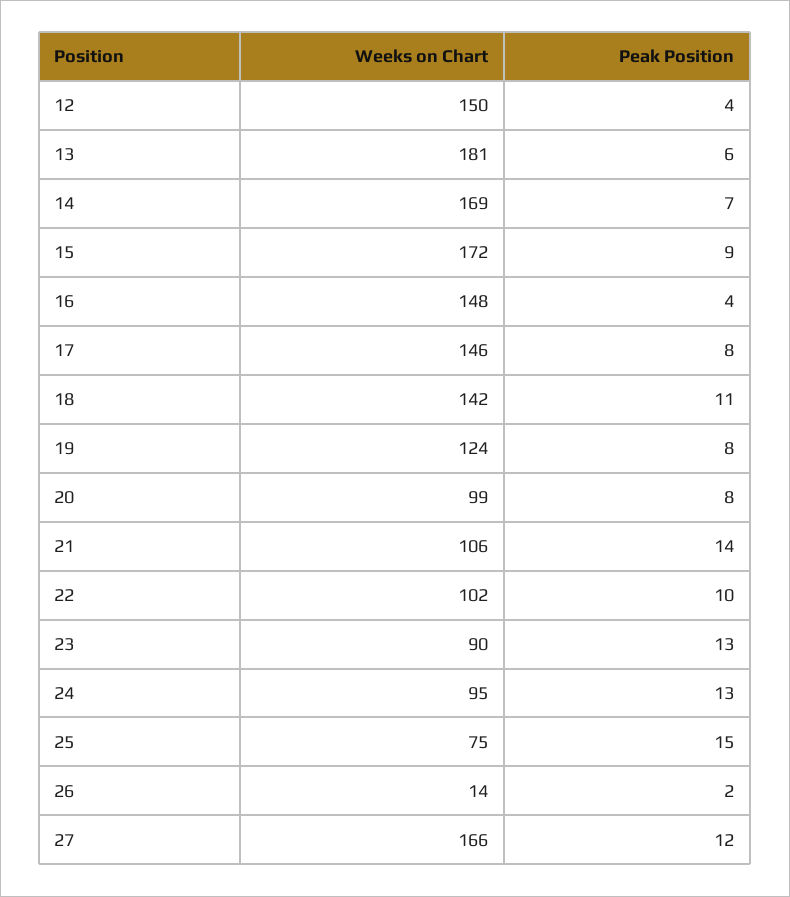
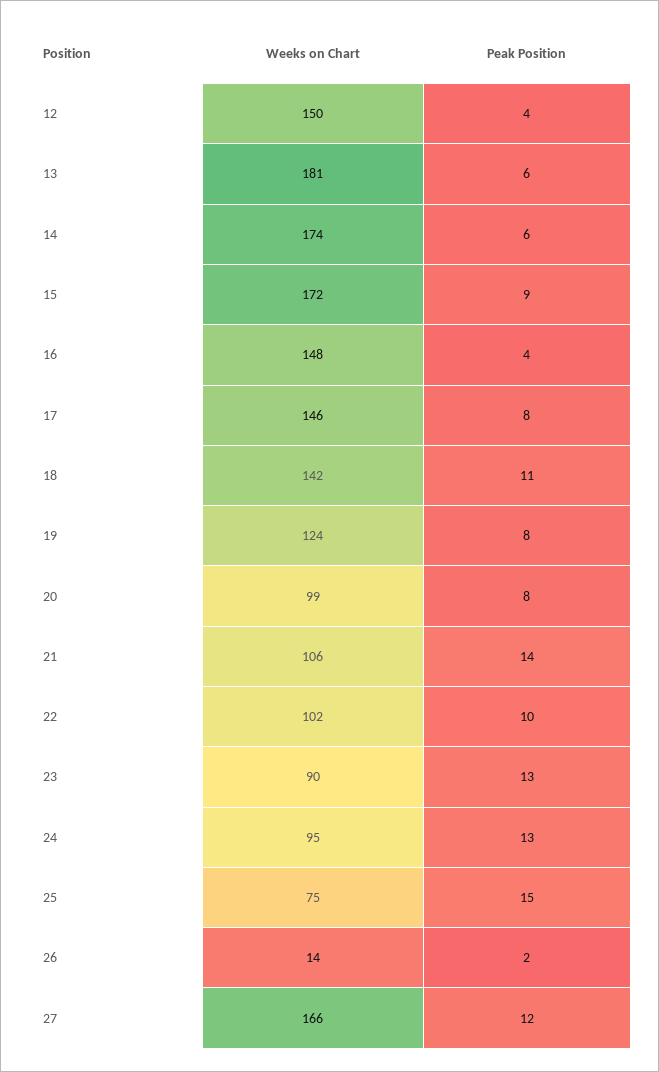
  {
    "Weeks on Chart": {
      "12": 150,
      "13": 181,
-     "14": 169,
+     "14": 174,
      "15": 172,
      "16": 148,
      "17": 146,
      "18": 142,
      "19": 124,
      "20": 99,
      "21": 106,
      "22": 102,
      "23": 90,
      "24": 95,
      "25": 75,
      "26": 14,
      "27": 166
    },
    "Peak Position": {
      "12": 4,
      "13": 6,
-     "14": 7,
+     "14": 6,
      "15": 9,
      "16": 4,
      "17": 8,
      "18": 11,
      "19": 8,
      "20": 8,
      "21": 14,
      "22": 10,
      "23": 13,
      "24": 13,
      "25": 15,
      "26": 2,
      "27": 12
    }
  }

